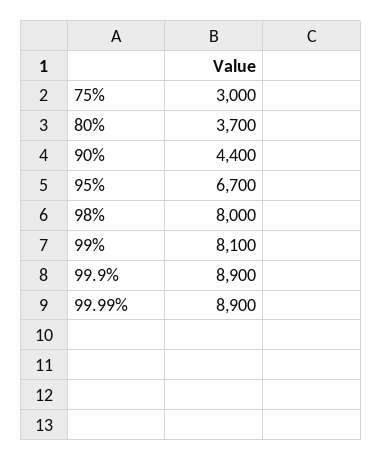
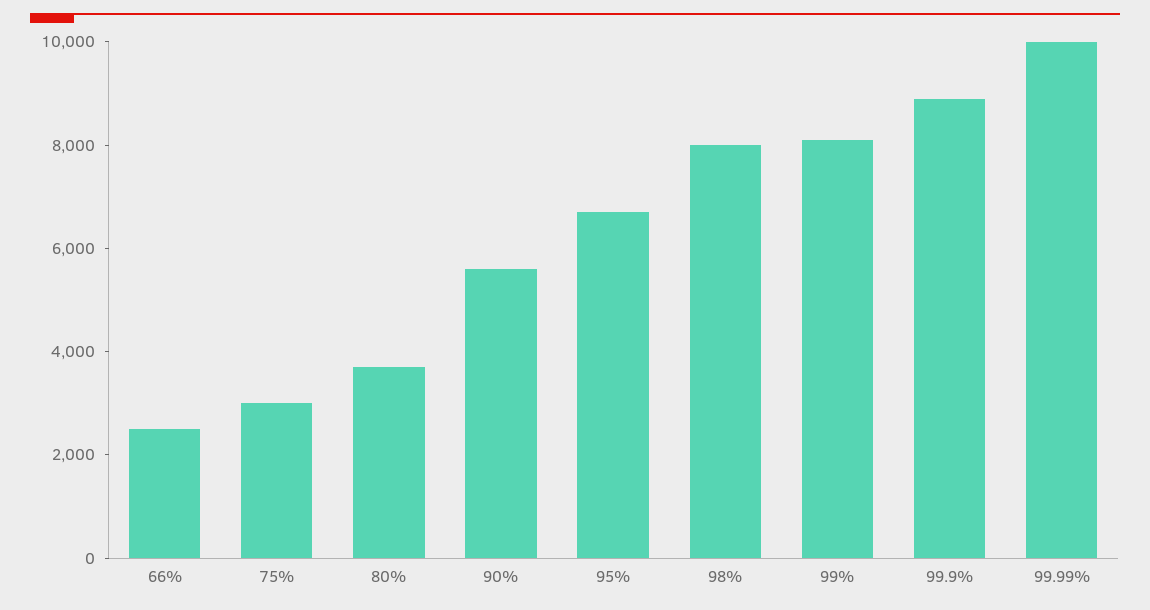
  {
    "75%": 3000,
    "80%": 3700,
-   "90%": 4400,
+   "90%": 5500,
    "95%": 6700,
    "98%": 8000,
    "99%": 8100,
    "99.9%": 8900,
-   "99.99%": 8900
+   "99.99%": 10000,
+   "66%": 2500
  }

